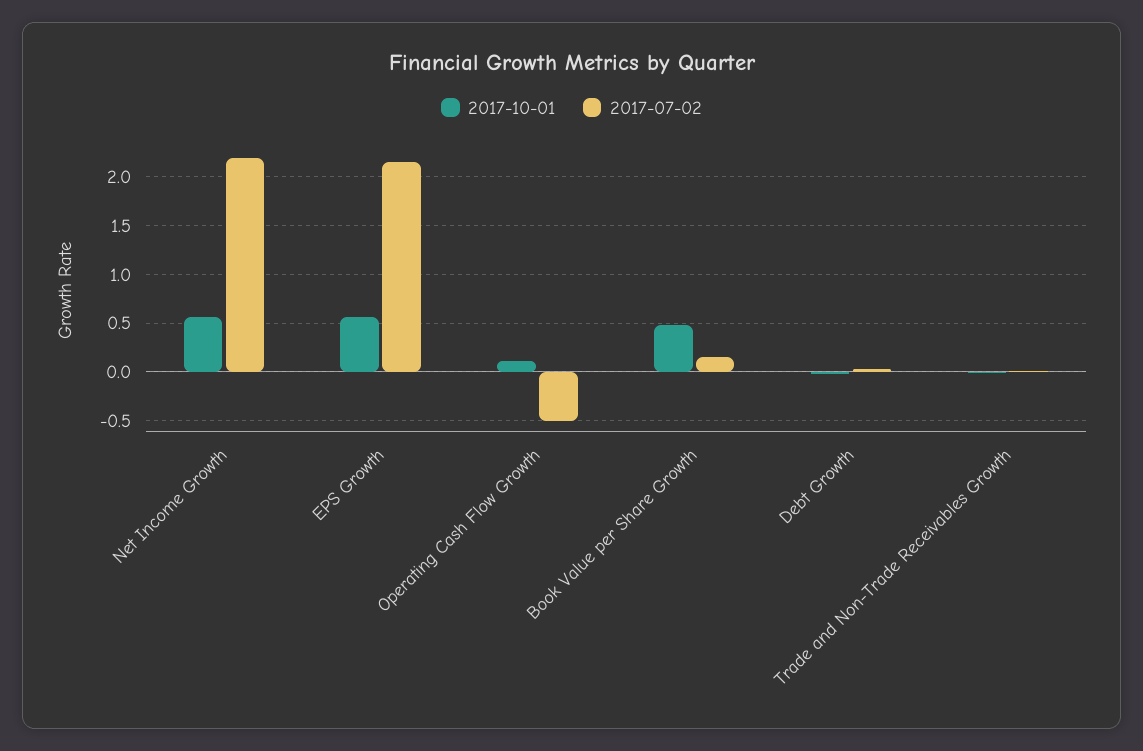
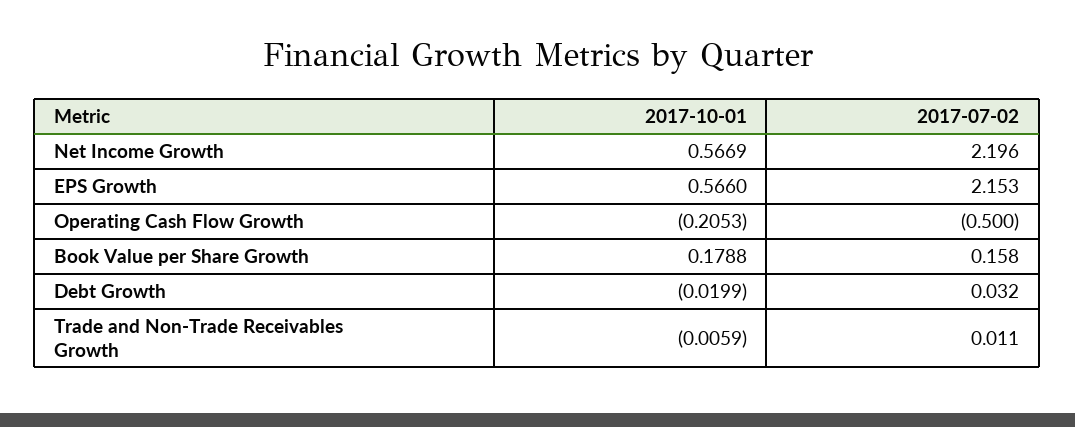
  {
    "2017-10-01": {
      "Net Income Growth": 0.5669,
      "EPS Growth": 0.566,
-     "Operating Cash Flow Growth": 0.1,
+     "Operating Cash Flow Growth": -0.2053,
-     "Book Value per Share Growth": 0.5,
+     "Book Value per Share Growth": 0.1788,
      "Debt Growth": -0.0199,
      "Trade and Non-Trade Receivables Growth": -0.0059
    },
    "2017-07-02": {
      "Net Income Growth": 2.196,
      "EPS Growth": 2.153,
      "Operating Cash Flow Growth": -0.5,
      "Book Value per Share Growth": 0.158,
      "Debt Growth": 0.032,
      "Trade and Non-Trade Receivables Growth": 0.011
    }
  }

